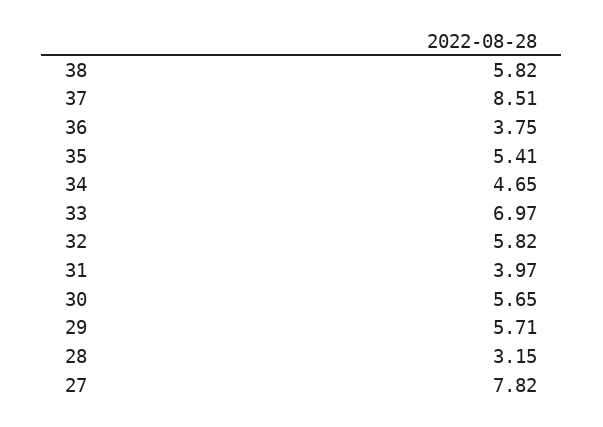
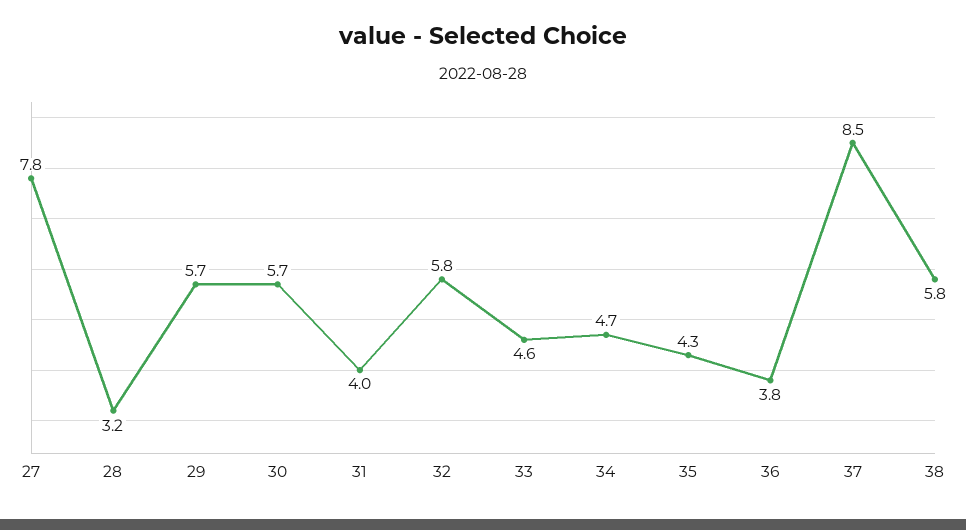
  {
    "38": 5.82,
    "37": 8.51,
    "36": 3.75,
-   "35": 5.41,
+   "35": 4.3,
    "34": 4.65,
-   "33": 6.97,
+   "33": 4.6,
    "32": 5.82,
    "31": 3.97,
    "30": 5.65,
    "29": 5.71,
    "28": 3.15,
    "27": 7.82
  }

